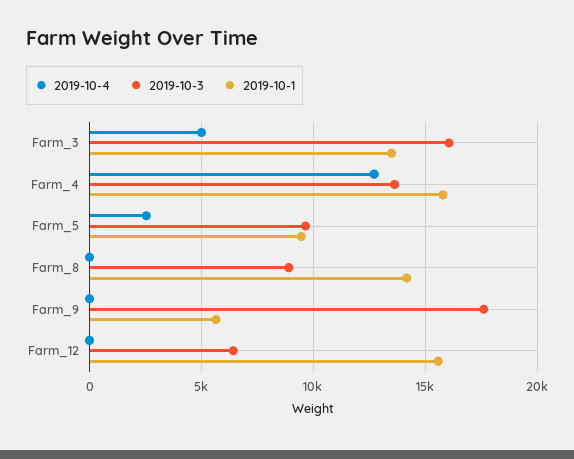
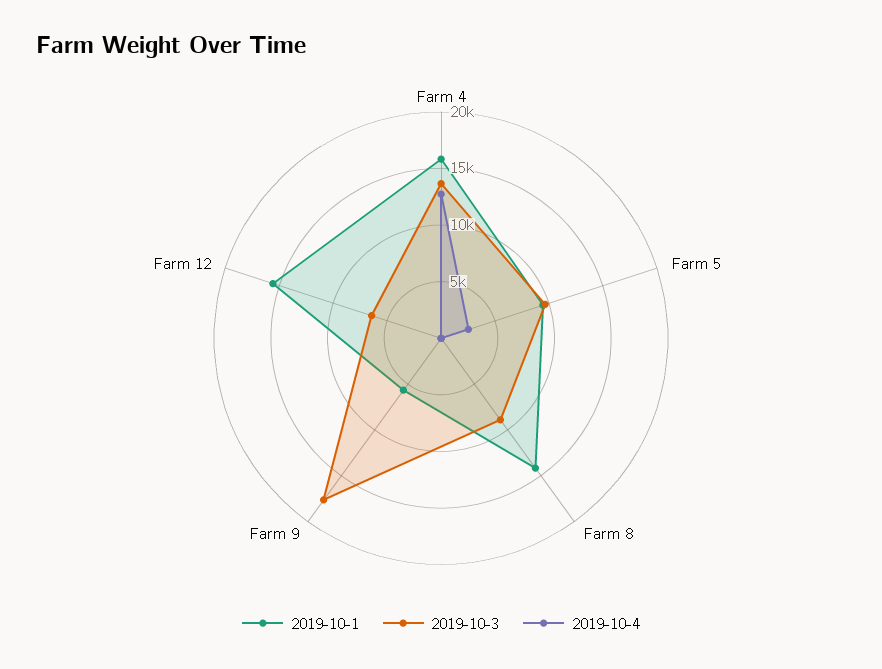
  {
    "2019-10-4": {
-     "Farm_3": 5000,
      "Farm_4": 12500,
      "Farm_5": 2500,
      "Farm_8": 0,
      "Farm_9": 0,
      "Farm_12": 0
    },
    "2019-10-3": {
-     "Farm_3": 16000,
      "Farm_4": 13500,
      "Farm_5": 9500,
      "Farm_8": 9000,
      "Farm_9": 17500,
      "Farm_12": 6500
    },
    "2019-10-1": {
-     "Farm_3": 13500,
      "Farm_4": 16000,
      "Farm_5": 9500,
      "Farm_8": 14000,
      "Farm_9": 5500,
      "Farm_12": 15500
    }
  }

